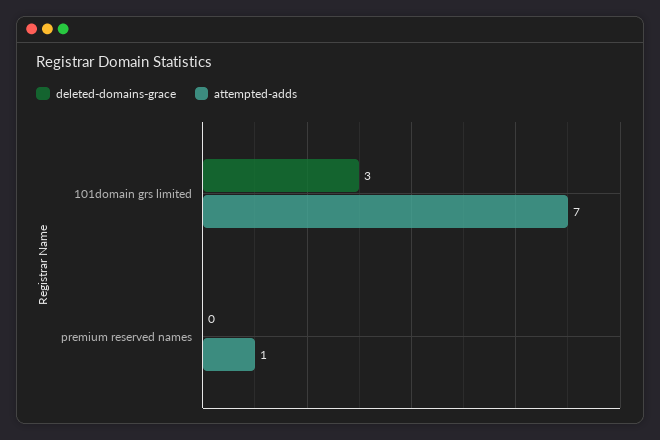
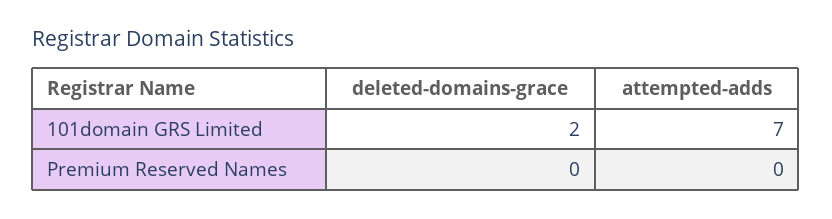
  {
    "deleted-domains-grace": {
-     "101domain grs limited": 3,
+     "101domain grs limited": 2,
      "premium reserved names": 0
    },
    "attempted-adds": {
      "101domain grs limited": 7,
-     "premium reserved names": 1
+     "premium reserved names": 0
    }
  }

